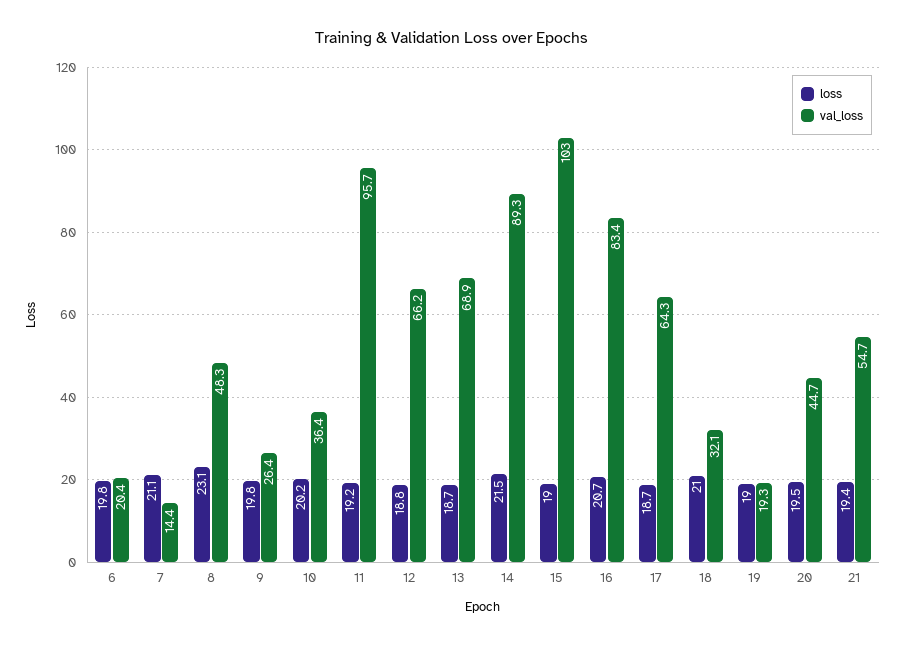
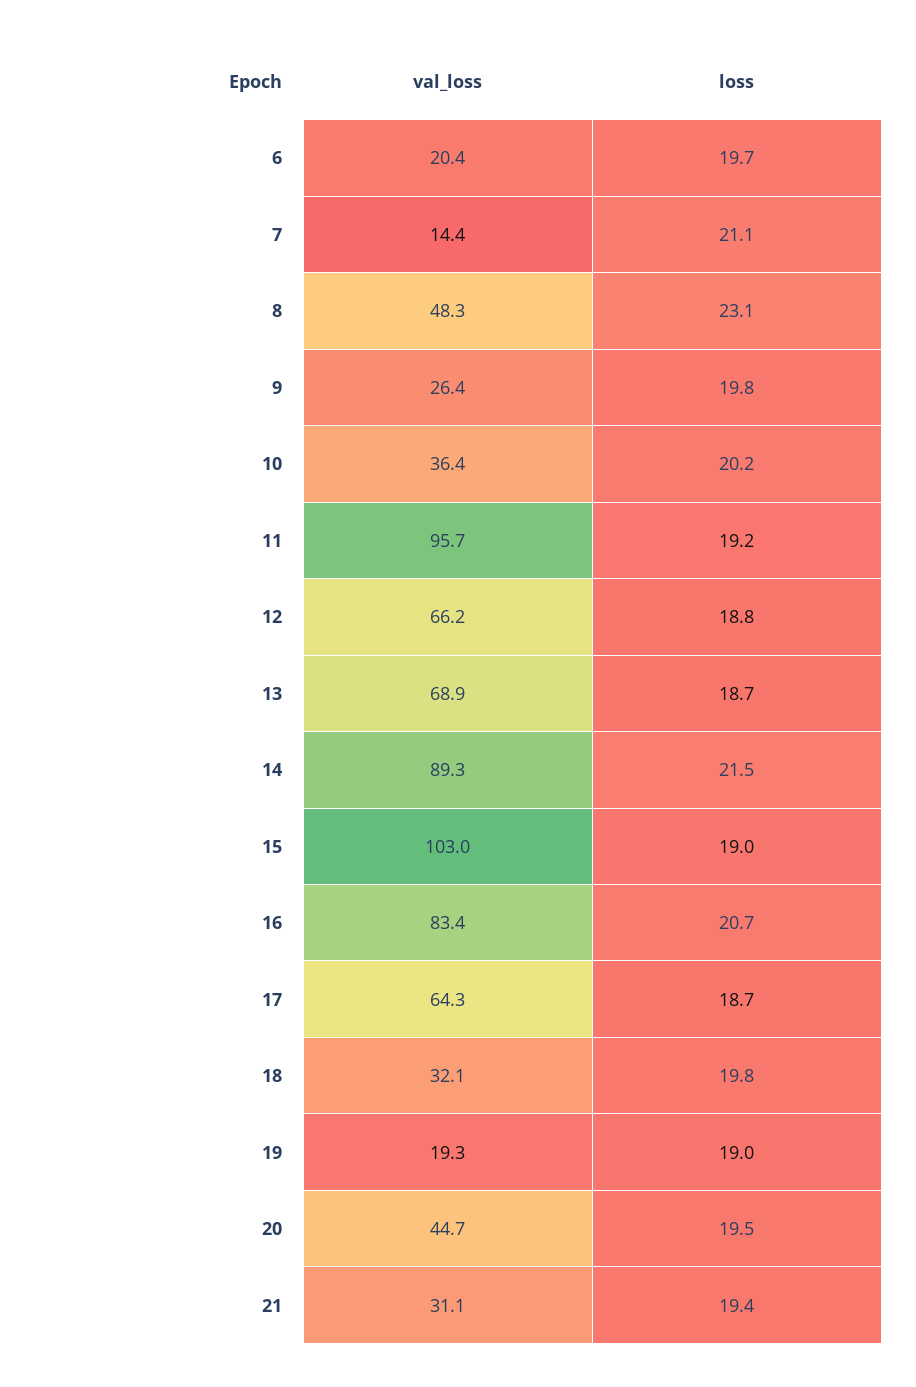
  {
    "loss": {
-     "6": 19.8,
+     "6": 19.7,
      "7": 21.1,
      "8": 23.1,
      "9": 19.8,
      "10": 20.2,
      "11": 19.2,
      "12": 18.8,
      "13": 18.7,
      "14": 21.5,
      "15": 19,
      "16": 20.7,
      "17": 18.7,
-     "18": 21,
+     "18": 19.8,
      "19": 19,
      "20": 19.5,
      "21": 19.4
    },
    "val_loss": {
      "6": 20.4,
      "7": 14.4,
      "8": 48.3,
      "9": 26.4,
      "10": 36.4,
      "11": 95.7,
      "12": 66.2,
      "13": 68.9,
      "14": 89.3,
      "15": 103,
      "16": 83.4,
      "17": 64.3,
      "18": 32.1,
      "19": 19.3,
      "20": 44.7,
-     "21": 54.7
+     "21": 31.1
    }
  }

